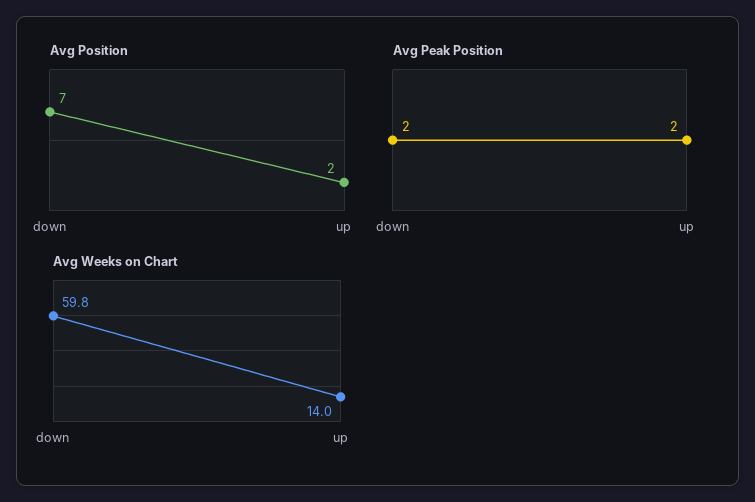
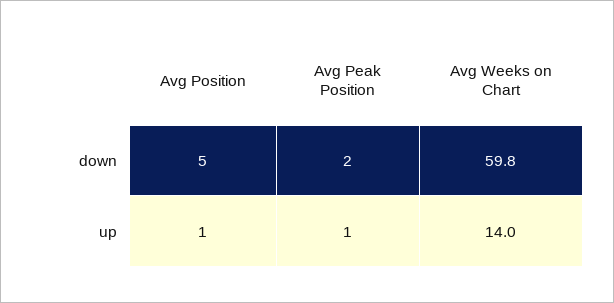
  {
    "Avg Position": {
-     "down": 7,
+     "down": 5,
-     "up": 2
+     "up": 1
    },
    "Avg Peak Position": {
      "down": 2,
-     "up": 2
+     "up": 1
    },
    "Avg Weeks on Chart": {
      "down": 59.8,
      "up": 14
    }
  }

